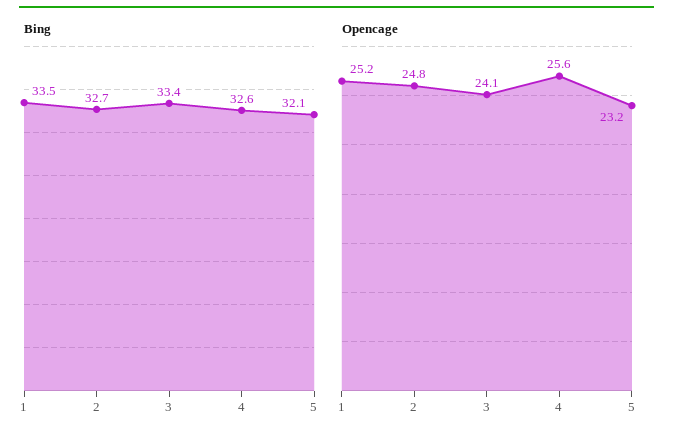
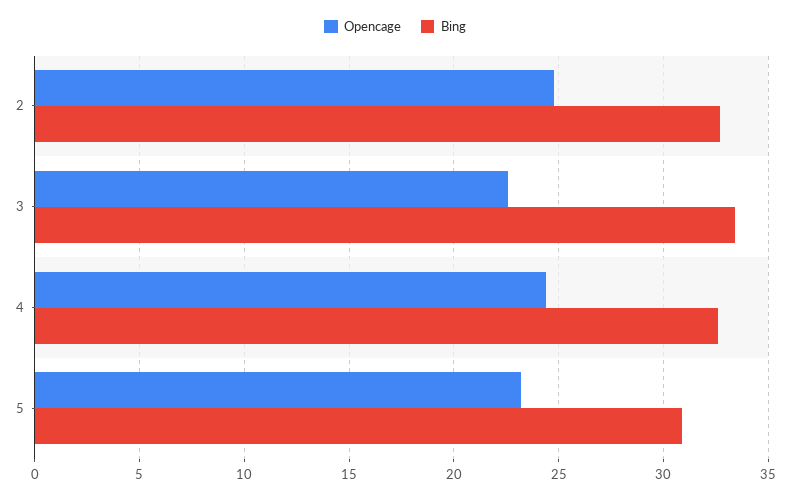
  {
    "Bing": {
-     "1": 33.5,
      "2": 32.7,
      "3": 33.4,
      "4": 32.6,
-     "5": 32.1
+     "5": 31
    },
    "Opencage": {
-     "1": 25.2,
      "2": 24.8,
-     "3": 24.1,
+     "3": 22.5,
-     "4": 25.6,
+     "4": 24.5,
      "5": 23.2
    }
  }

